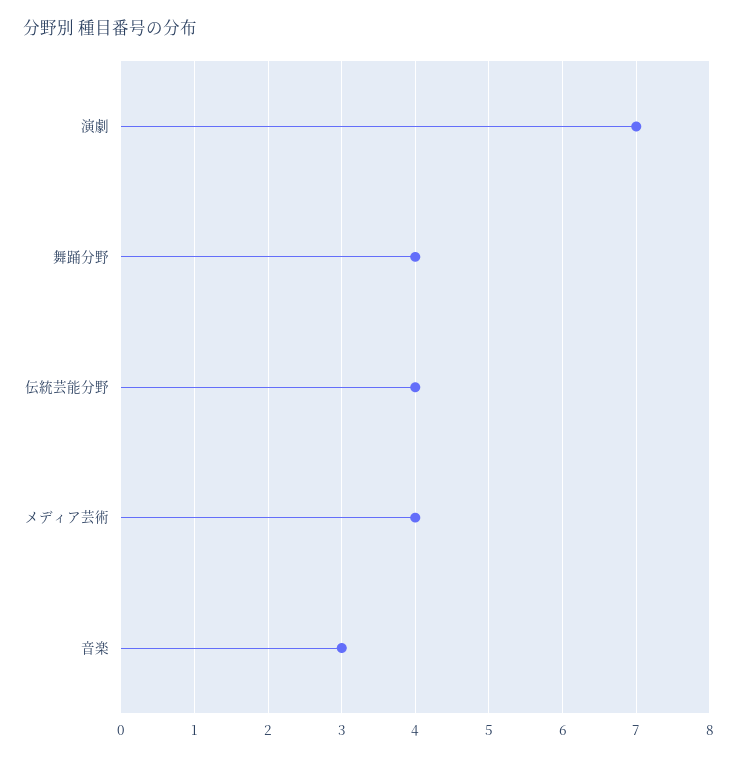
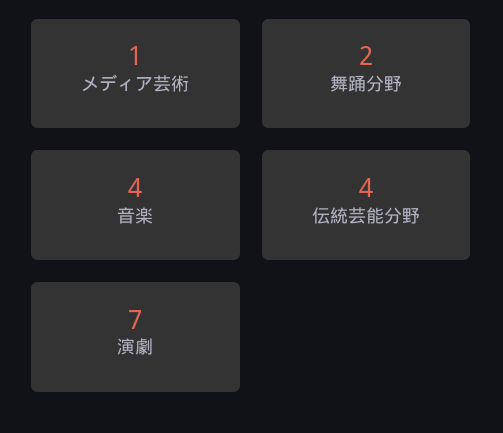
  {
    "演劇": 7,
-   "舞踊分野": 4,
+   "舞踊分野": 2,
    "伝統芸能分野": 4,
-   "メディア芸術": 4,
+   "メディア芸術": 1,
-   "音楽": 3
+   "音楽": 4
  }

